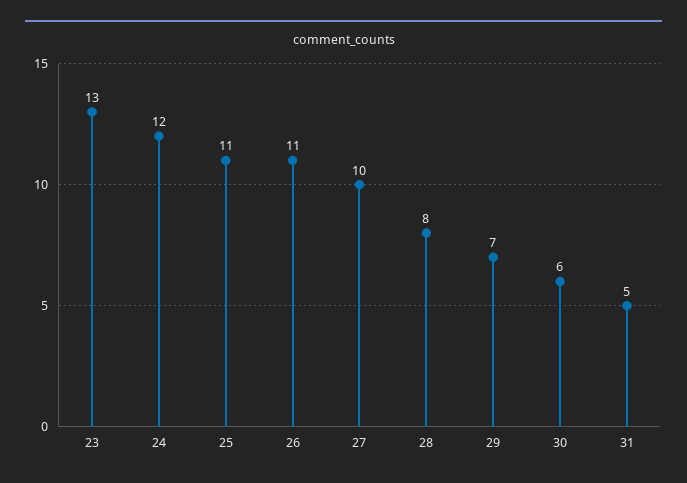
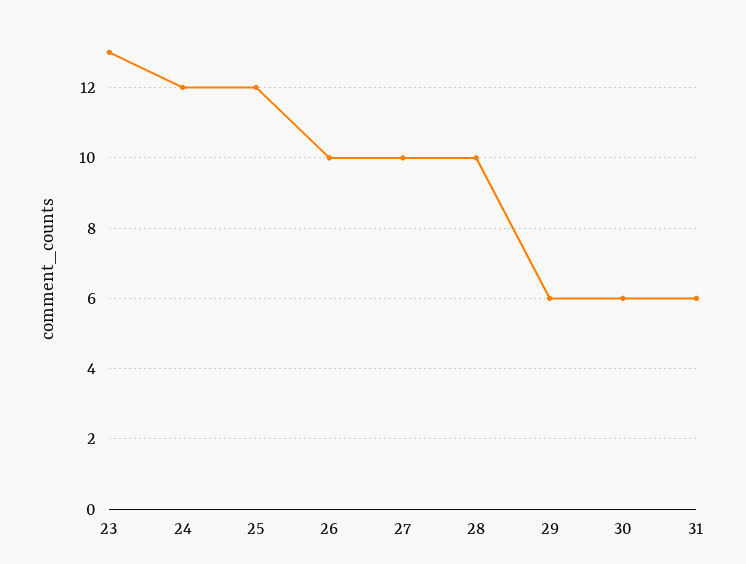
  {
    "23": 13,
    "24": 12,
-   "25": 11,
+   "25": 12,
-   "26": 11,
+   "26": 10,
    "27": 10,
-   "28": 8,
+   "28": 10,
-   "29": 7,
+   "29": 6,
    "30": 6,
-   "31": 5
+   "31": 6
  }

